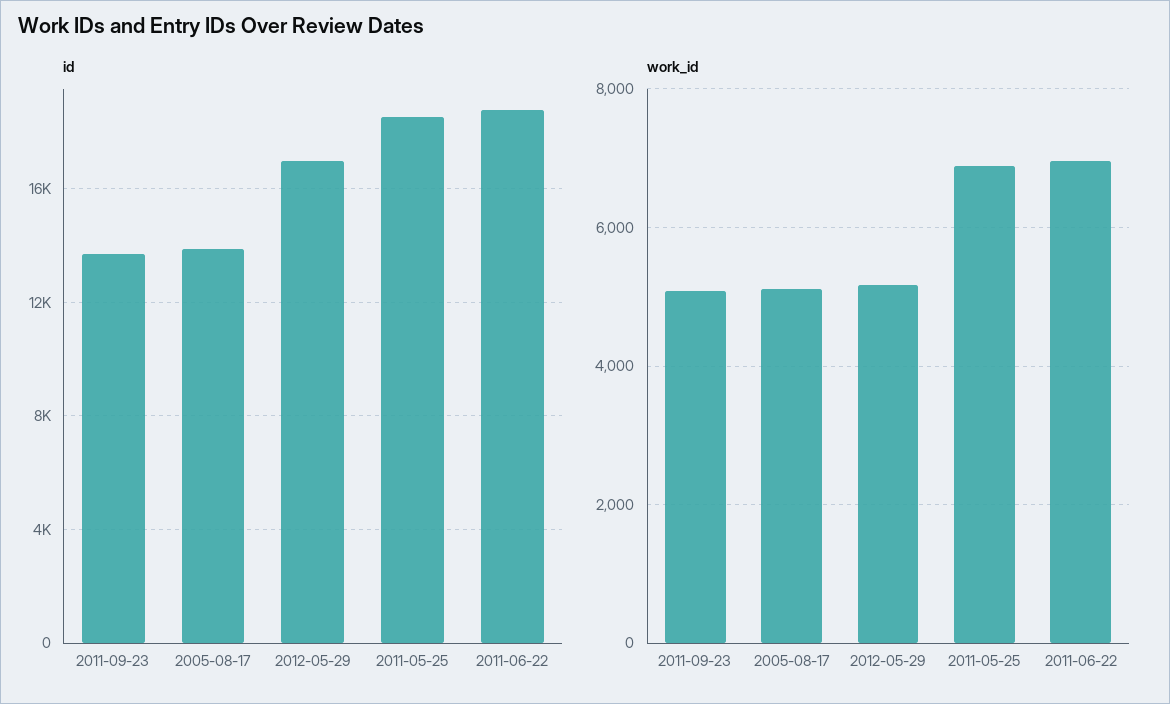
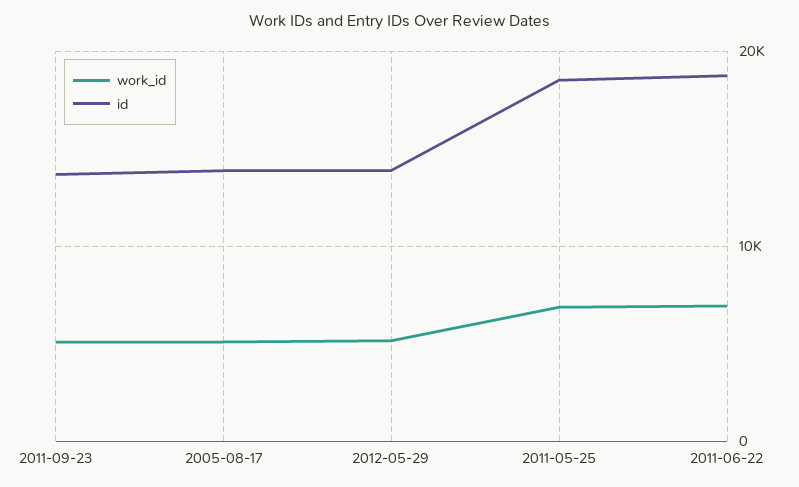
  {
    "id": {
      "2011-09-23": 13500,
      "2005-08-17": 14000,
-     "2012-05-29": 17000,
+     "2012-05-29": 14000,
      "2011-05-25": 18500,
      "2011-06-22": 19000
    },
    "work_id": {
      "2011-09-23": 5000,
      "2005-08-17": 5200,
      "2012-05-29": 5200,
      "2011-05-25": 6800,
      "2011-06-22": 7000
    }
  }

